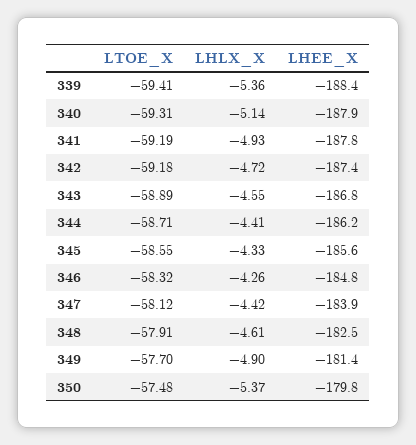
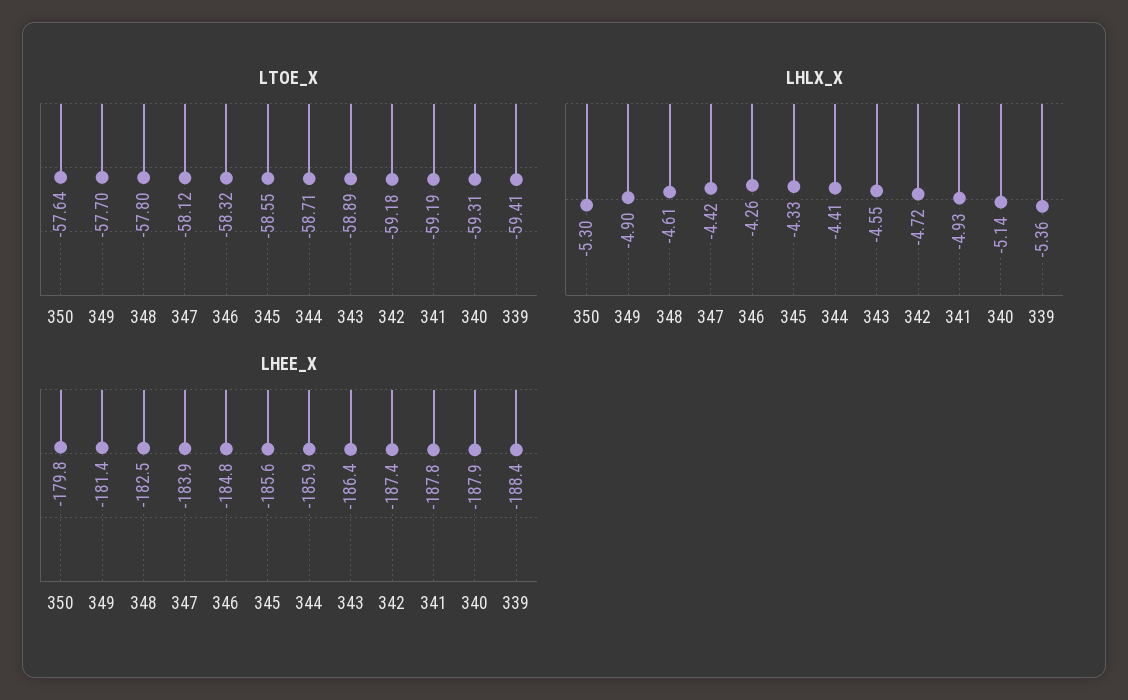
  {
    "LTOE_X": {
      "339": -59.41,
      "340": -59.31,
      "341": -59.19,
      "342": -59.18,
      "343": -58.89,
      "344": -58.71,
      "345": -58.55,
      "346": -58.32,
      "347": -58.12,
-     "348": -57.91,
+     "348": -57.8,
      "349": -57.7,
-     "350": -57.48
+     "350": -57.64
    },
    "LHLX_X": {
      "339": -5.36,
      "340": -5.14,
      "341": -4.93,
      "342": -4.72,
      "343": -4.55,
      "344": -4.41,
      "345": -4.33,
      "346": -4.26,
      "347": -4.42,
      "348": -4.61,
      "349": -4.9,
-     "350": -5.37
+     "350": -5.3
    },
    "LHEE_X": {
      "339": -188.4,
      "340": -187.9,
      "341": -187.8,
      "342": -187.4,
-     "343": -186.8,
+     "343": -186.4,
-     "344": -186.2,
+     "344": -185.9,
      "345": -185.6,
      "346": -184.8,
      "347": -183.9,
      "348": -182.5,
      "349": -181.4,
      "350": -179.8
    }
  }

